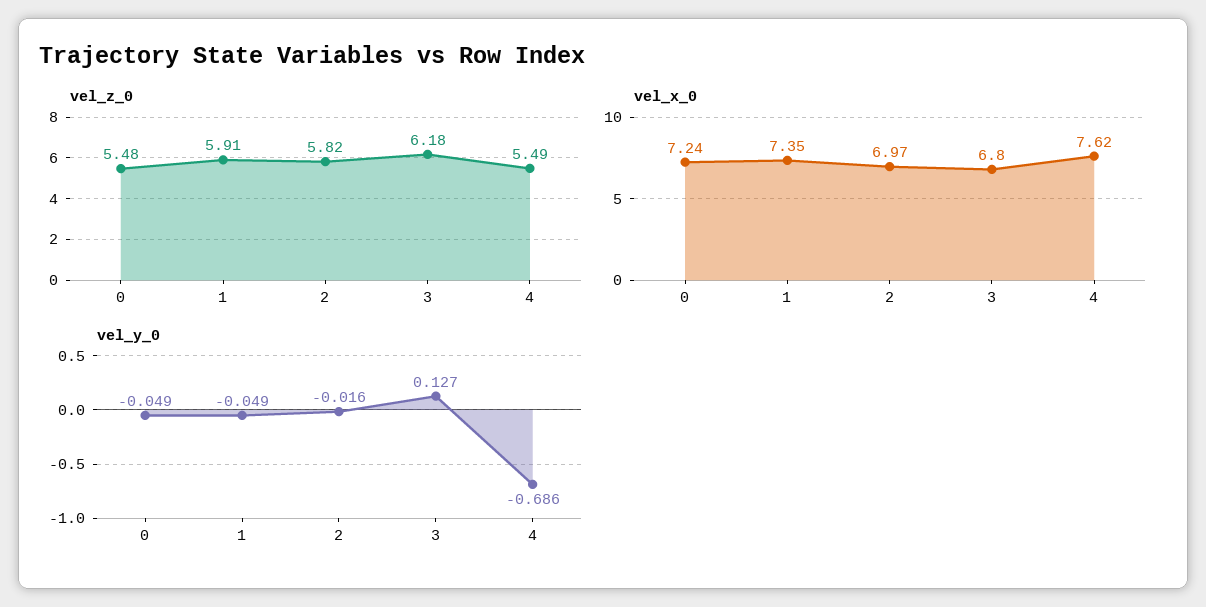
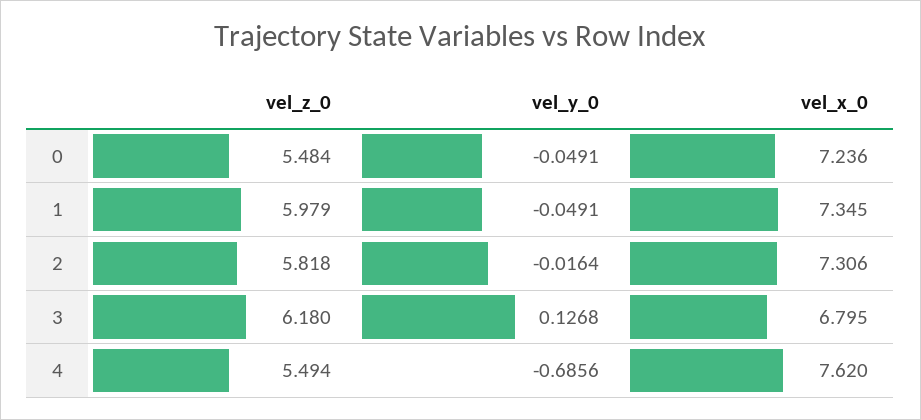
  {
    "vel_z_0": {
      "0": 5.484,
-     "1": 5.91,
+     "1": 5.979,
      "2": 5.818,
      "3": 6.18,
      "4": 5.494
    },
    "vel_x_0": {
      "0": 7.236,
      "1": 7.345,
-     "2": 6.97,
+     "2": 7.306,
      "3": 6.795,
      "4": 7.62
    },
    "vel_y_0": {
      "0": -0.0491,
      "1": -0.0491,
      "2": -0.0164,
      "3": 0.1268,
      "4": -0.6856
    }
  }

